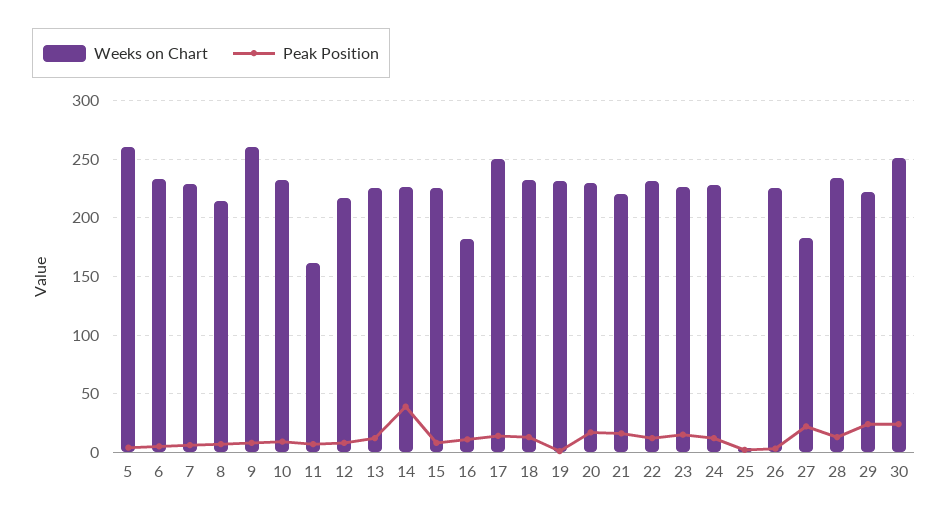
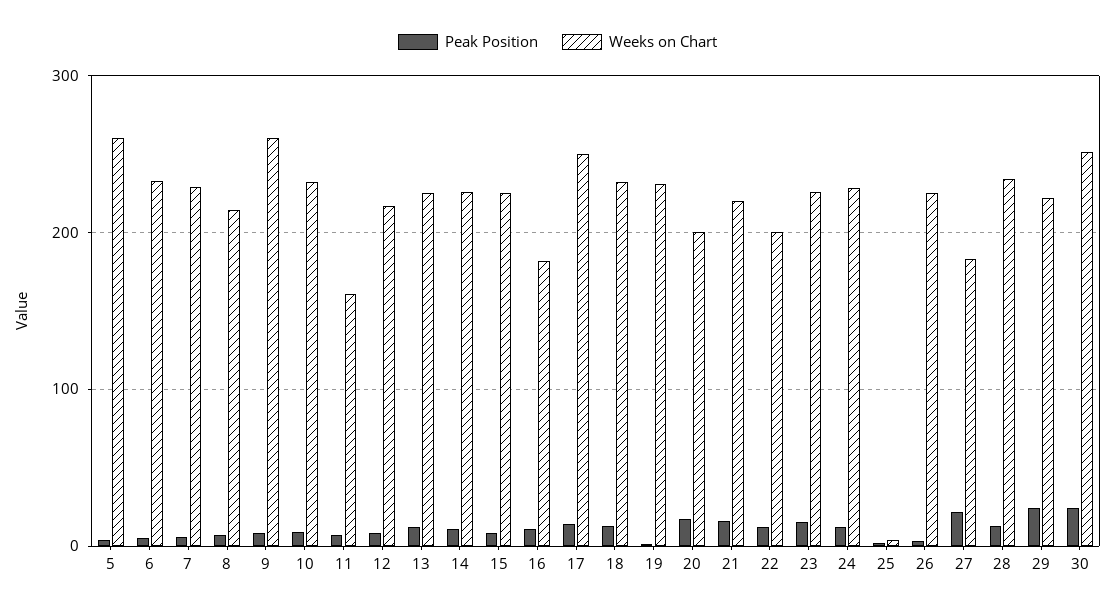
  {
    "Weeks on Chart": {
      "5": 260,
      "6": 230,
      "7": 230,
      "8": 210,
      "9": 260,
      "10": 230,
      "11": 160,
      "12": 220,
      "13": 230,
      "14": 230,
      "15": 230,
      "16": 180,
      "17": 250,
      "18": 230,
      "19": 230,
-     "20": 230,
+     "20": 200,
      "21": 220,
-     "22": 230,
+     "22": 200,
      "23": 230,
      "24": 230,
      "25": 0,
      "26": 230,
      "27": 180,
      "28": 230,
      "29": 220,
      "30": 250
    },
    "Peak Position": {
      "5": 0,
      "6": 10,
      "7": 10,
      "8": 10,
      "9": 10,
      "10": 10,
      "11": 10,
      "12": 10,
      "13": 10,
-     "14": 40,
+     "14": 10,
      "15": 10,
      "16": 10,
      "17": 10,
      "18": 10,
      "19": 0,
      "20": 20,
      "21": 20,
      "22": 10,
      "23": 20,
      "24": 10,
      "25": 0,
      "26": 0,
      "27": 20,
      "28": 10,
      "29": 20,
      "30": 20
    }
  }

